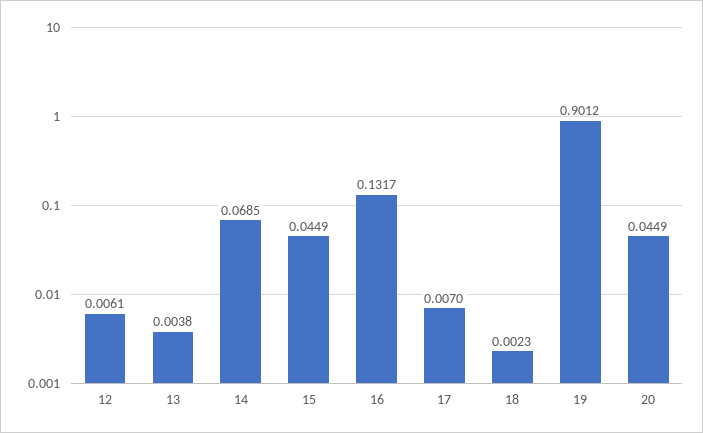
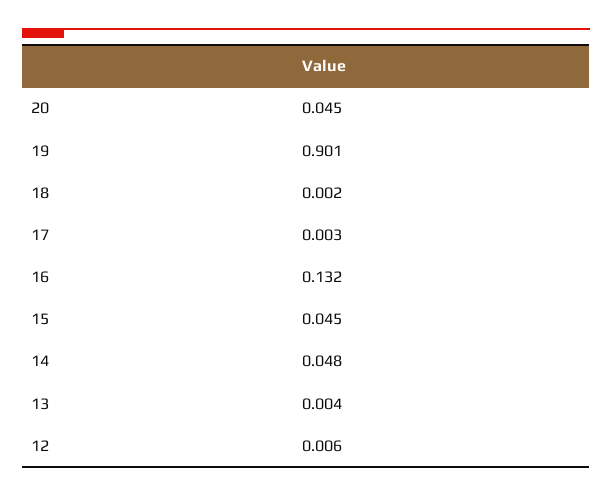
  {
    "12": 0.0061,
    "13": 0.0038,
-   "14": 0.0685,
+   "14": 0.048,
    "15": 0.0449,
    "16": 0.1317,
-   "17": 0.007,
+   "17": 0.003,
    "18": 0.0023,
    "19": 0.9012,
    "20": 0.0449
  }

